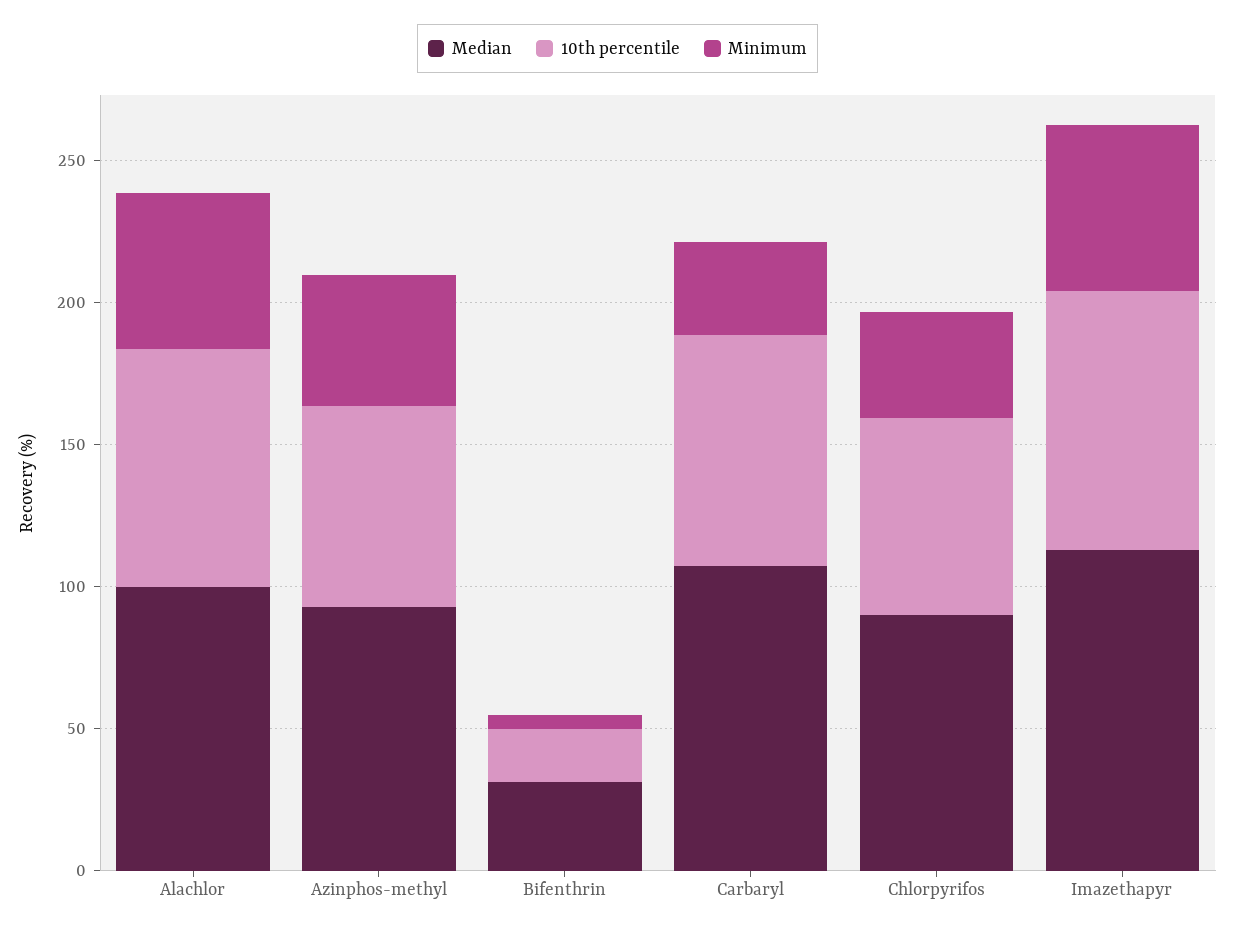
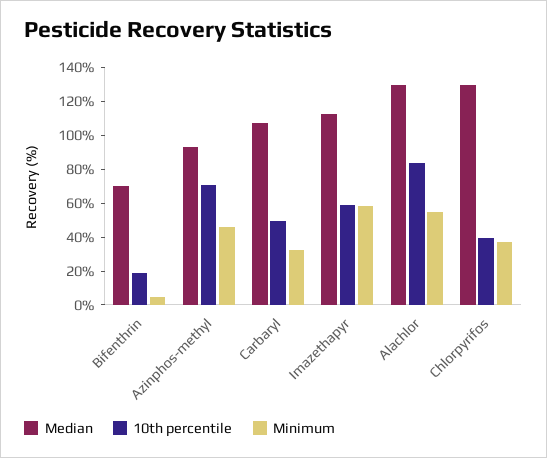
  {
    "Median": {
-     "Alachlor": 100,
+     "Alachlor": 130,
      "Azinphos-methyl": 95,
-     "Bifenthrin": 30,
+     "Bifenthrin": 70,
      "Carbaryl": 105,
-     "Chlorpyrifos": 90,
+     "Chlorpyrifos": 130,
      "Imazethapyr": 115
    },
    "10th percentile": {
      "Alachlor": 85,
      "Azinphos-methyl": 70,
      "Bifenthrin": 20,
-     "Carbaryl": 80,
+     "Carbaryl": 50,
-     "Chlorpyrifos": 70,
+     "Chlorpyrifos": 40,
-     "Imazethapyr": 90
+     "Imazethapyr": 60
    },
    "Minimum": {
      "Alachlor": 55,
      "Azinphos-methyl": 45,
      "Bifenthrin": 5,
      "Carbaryl": 35,
      "Chlorpyrifos": 35,
      "Imazethapyr": 60
    }
  }

